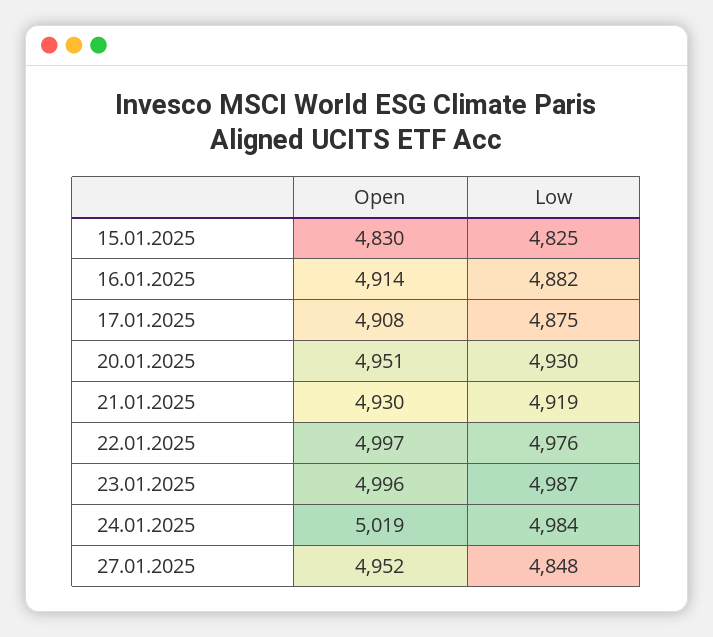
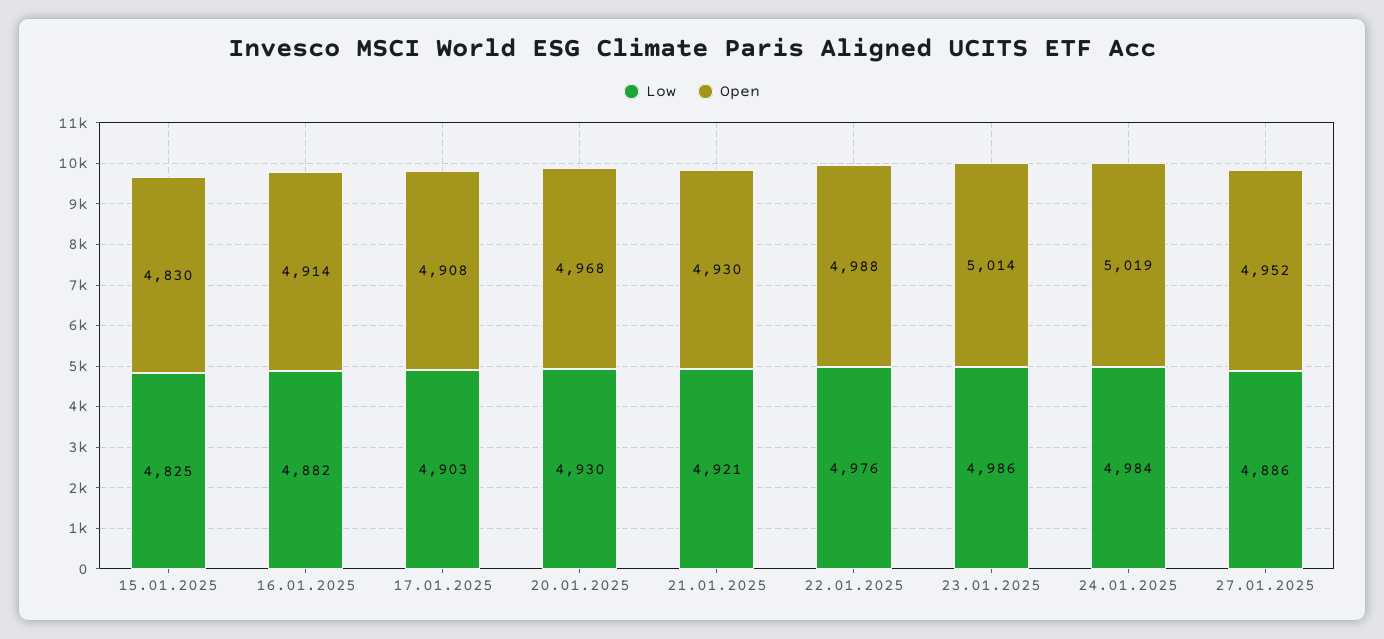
  {
    "Open": {
      "15.01.2025": 4830,
      "16.01.2025": 4914,
      "17.01.2025": 4908,
-     "20.01.2025": 4951,
+     "20.01.2025": 4968,
      "21.01.2025": 4930,
-     "22.01.2025": 4997,
+     "22.01.2025": 4988,
-     "23.01.2025": 4996,
+     "23.01.2025": 5014,
      "24.01.2025": 5019,
      "27.01.2025": 4952
    },
    "Low": {
      "15.01.2025": 4825,
      "16.01.2025": 4882,
-     "17.01.2025": 4875,
+     "17.01.2025": 4903,
      "20.01.2025": 4930,
-     "21.01.2025": 4919,
+     "21.01.2025": 4921,
      "22.01.2025": 4976,
-     "23.01.2025": 4987,
+     "23.01.2025": 4986,
      "24.01.2025": 4984,
-     "27.01.2025": 4848
+     "27.01.2025": 4886
    }
  }

